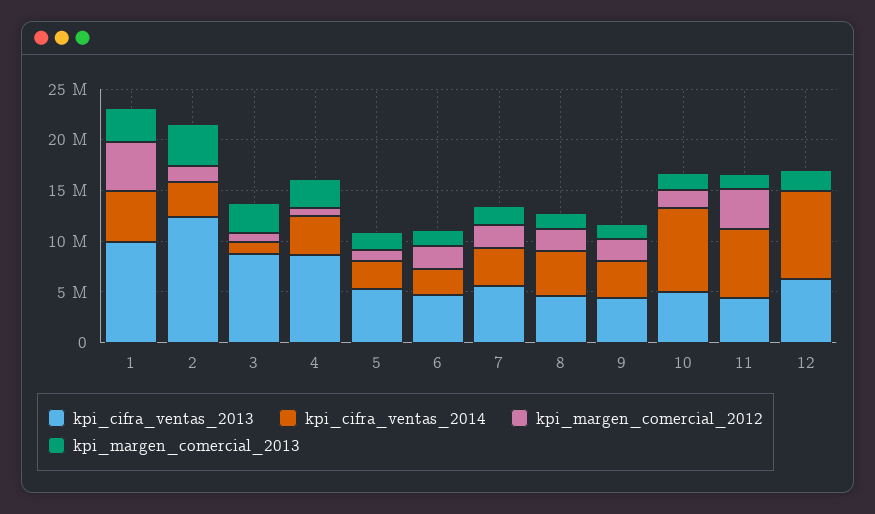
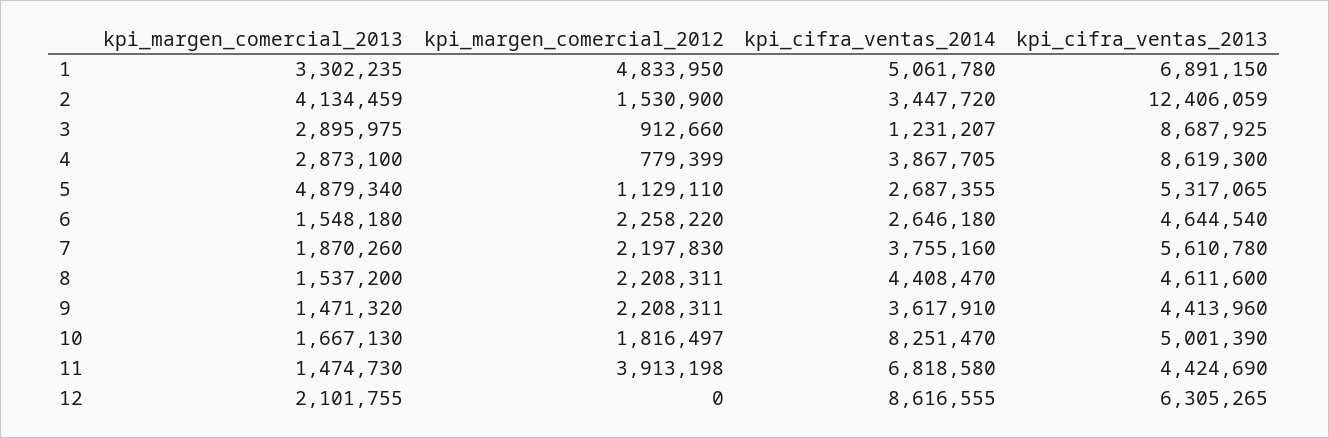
  {
    "kpi_cifra_ventas_2013": {
-     "1": 10000000,
+     "1": 6891150,
      "2": 12406059,
      "3": 8687925,
      "4": 8619300,
      "5": 5317065,
      "6": 4644540,
      "7": 5610780,
      "8": 4611600,
      "9": 4413960,
      "10": 5001390,
      "11": 4424690,
      "12": 6305265
    },
    "kpi_cifra_ventas_2014": {
      "1": 5061780,
      "2": 3447720,
      "3": 1231207,
      "4": 3867705,
      "5": 2687355,
      "6": 2646180,
      "7": 3755160,
      "8": 4408470,
      "9": 3617910,
      "10": 8251470,
      "11": 6818580,
      "12": 8616555
    },
    "kpi_margen_comercial_2012": {
      "1": 4833950,
      "2": 1530900,
      "3": 912660,
      "4": 779399,
      "5": 1129110,
      "6": 2258220,
      "7": 2197830,
      "8": 2208311,
      "9": 2208311,
      "10": 1816497,
      "11": 3913198,
      "12": 0
    },
    "kpi_margen_comercial_2013": {
      "1": 3302235,
      "2": 4134459,
      "3": 2895975,
      "4": 2873100,
-     "5": 2000000,
+     "5": 4879340,
      "6": 1548180,
      "7": 1870260,
      "8": 1537200,
      "9": 1471320,
      "10": 1667130,
      "11": 1474730,
      "12": 2101755
    }
  }

